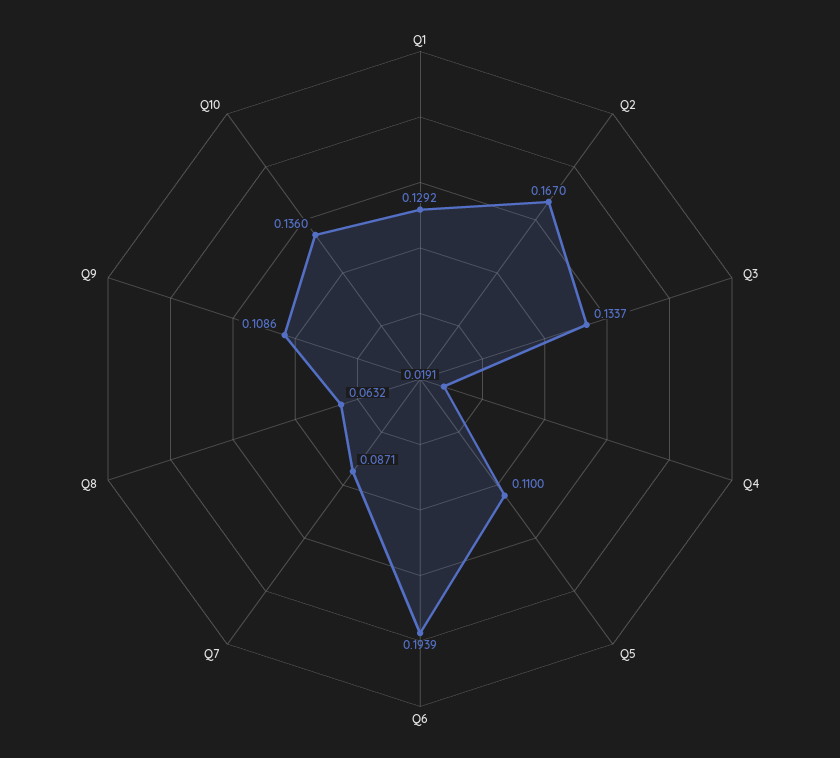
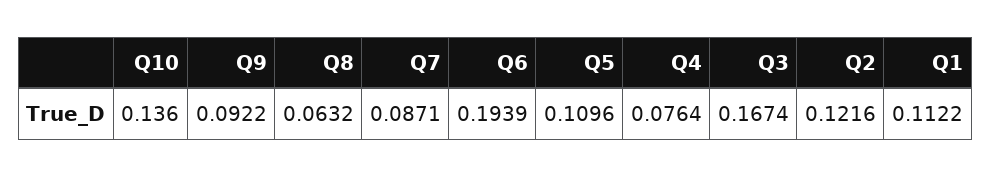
  {
-   "Q1": 0.1292,
+   "Q1": 0.1122,
-   "Q2": 0.167,
+   "Q2": 0.1216,
-   "Q3": 0.1337,
+   "Q3": 0.1674,
-   "Q4": 0.0191,
+   "Q4": 0.0764,
-   "Q5": 0.11,
+   "Q5": 0.1096,
    "Q6": 0.1939,
    "Q7": 0.0871,
    "Q8": 0.0632,
-   "Q9": 0.1086,
+   "Q9": 0.0922,
    "Q10": 0.136
  }

